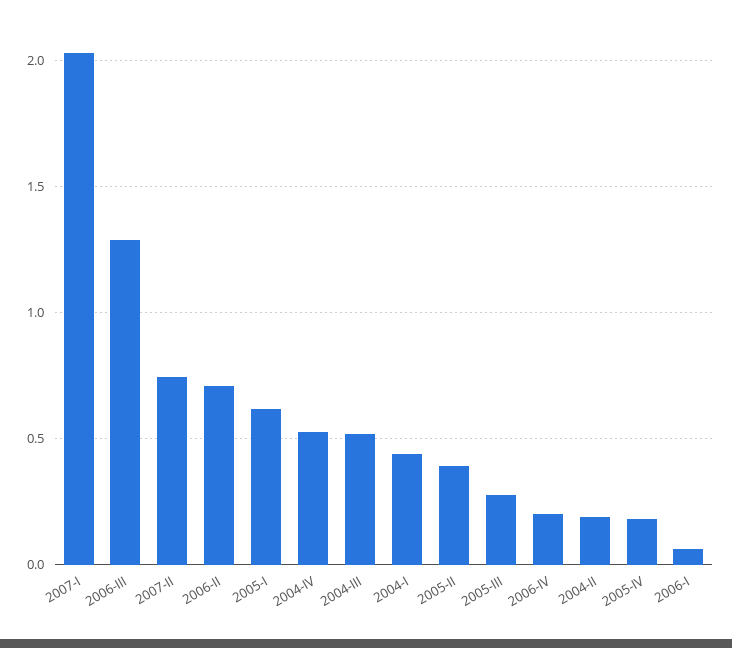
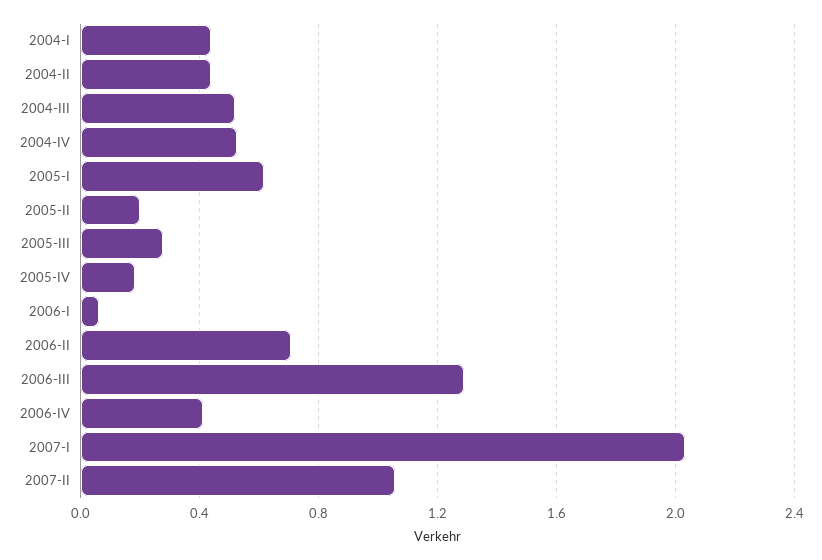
  {
    "2007-I": 2.05,
    "2006-III": 1.3,
-   "2007-II": 0.75,
+   "2007-II": 1.05,
    "2006-II": 0.7,
    "2005-I": 0.6,
    "2004-IV": 0.5,
    "2004-III": 0.5,
    "2004-I": 0.45,
-   "2005-II": 0.4,
+   "2005-II": 0.2,
    "2005-III": 0.3,
-   "2006-IV": 0.2,
+   "2006-IV": 0.4,
-   "2004-II": 0.2,
+   "2004-II": 0.45,
    "2005-IV": 0.2,
    "2006-I": 0.05
  }

